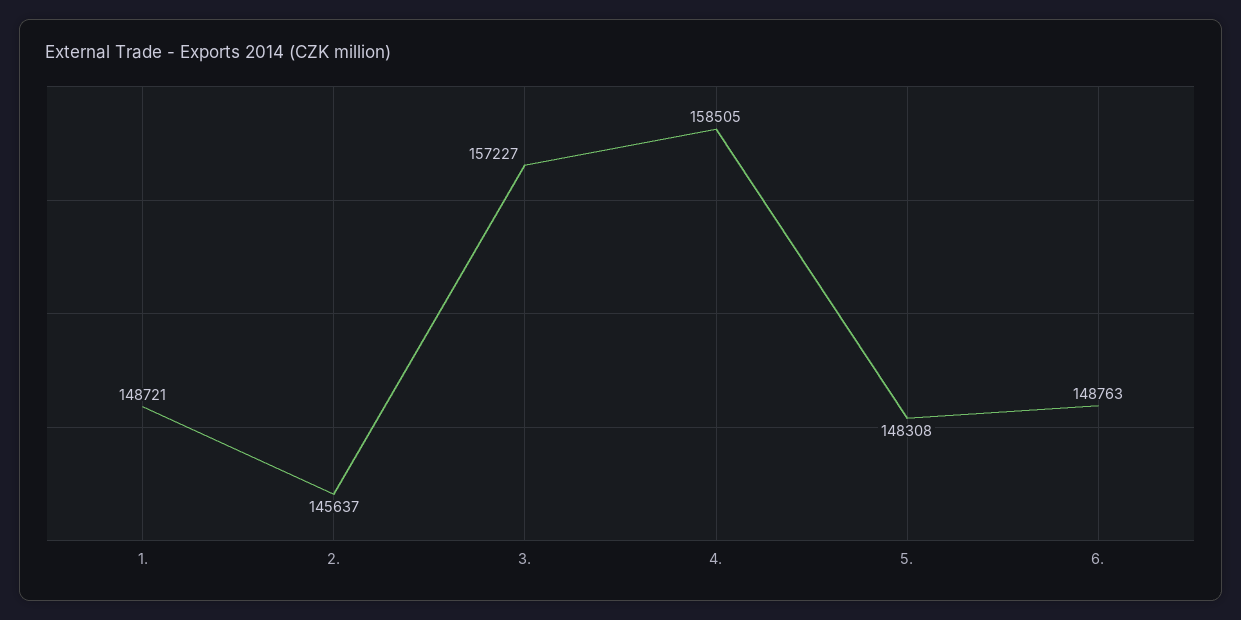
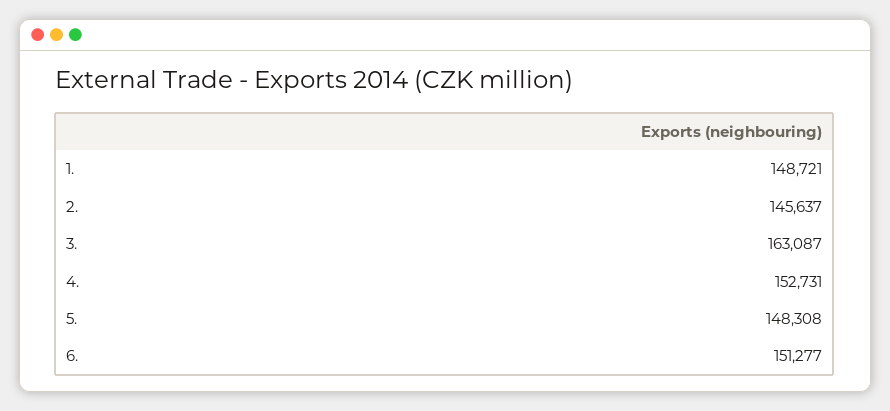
  {
    "1.": 148721,
    "2.": 145637,
-   "3.": 157227,
+   "3.": 163087,
-   "4.": 158505,
+   "4.": 152731,
    "5.": 148308,
-   "6.": 148763
+   "6.": 151277
  }

